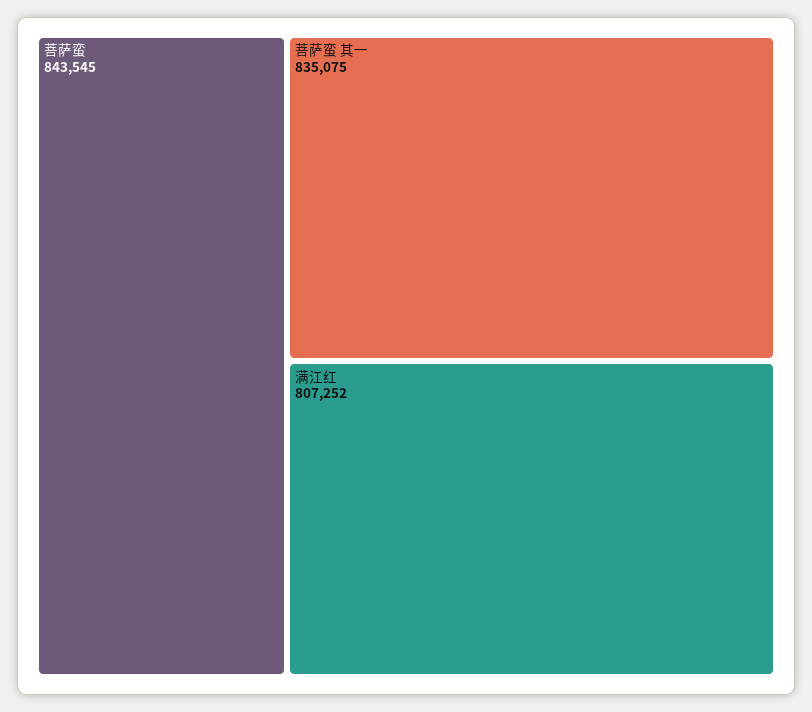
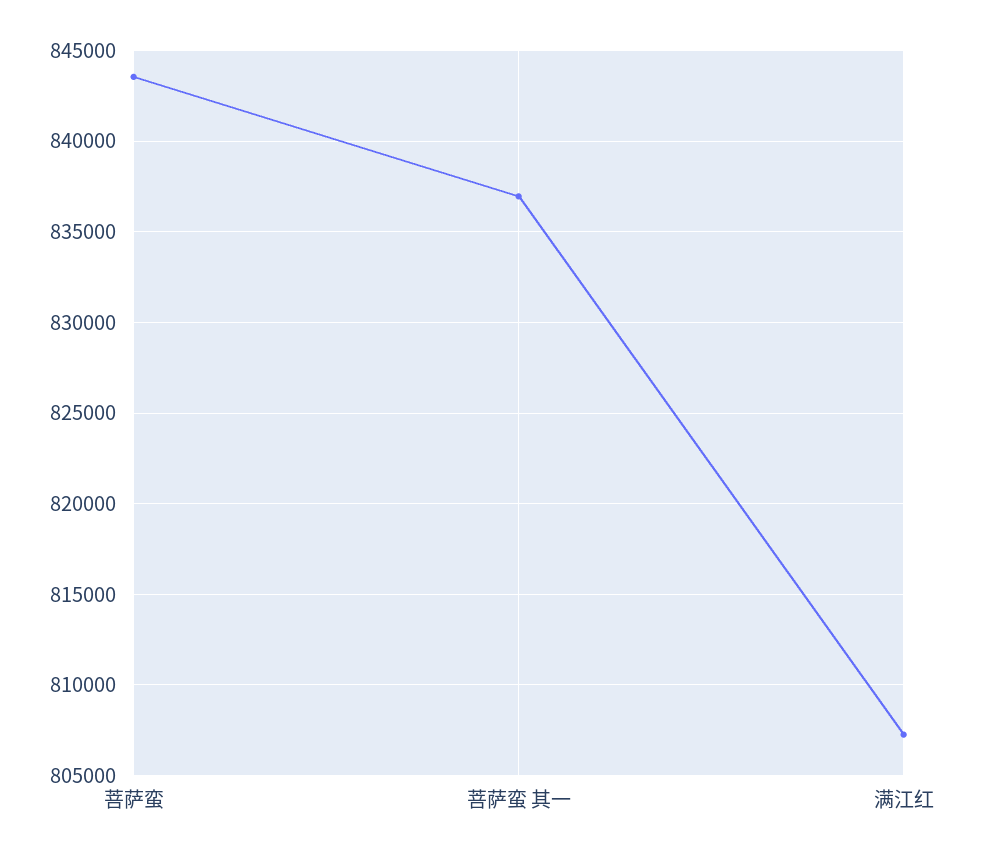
  {
    "菩萨蛮": 843545,
-   "菩萨蛮 其一": 835075,
+   "菩萨蛮 其一": 837000,
    "满江红": 807252
  }

